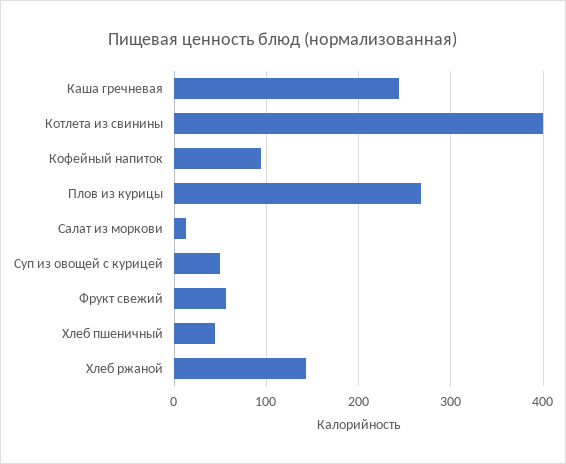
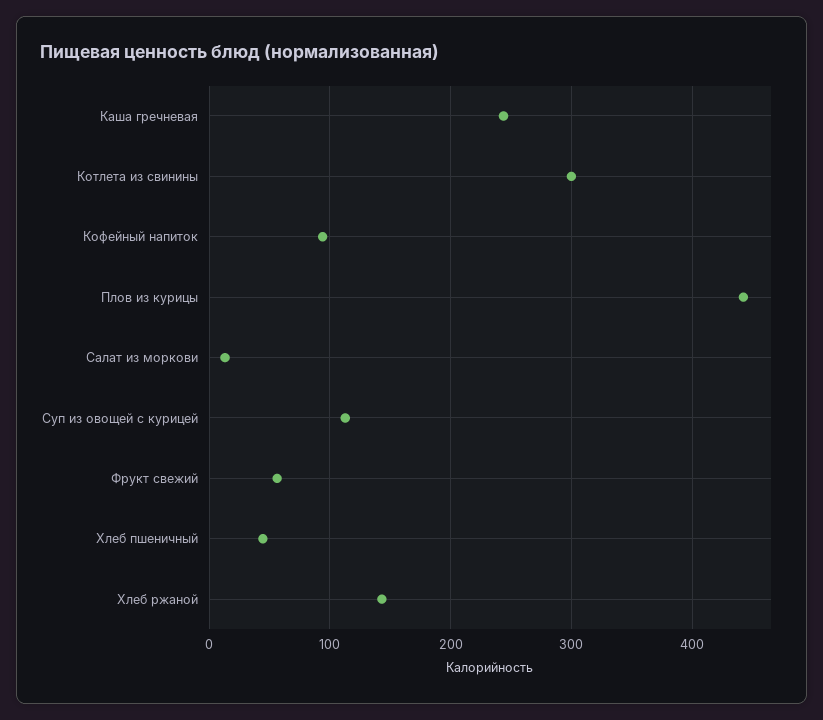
  {
    "Каша гречневая": 240,
-   "Котлета из свинины": 400,
+   "Котлета из свинины": 300,
    "Кофейный напиток": 90,
-   "Плов из курицы": 270,
+   "Плов из курицы": 440,
    "Салат из моркови": 10,
-   "Суп из овощей с курицей": 50,
+   "Суп из овощей с курицей": 110,
    "Фрукт свежий": 60,
    "Хлеб пшеничный": 40,
    "Хлеб ржаной": 140
  }

